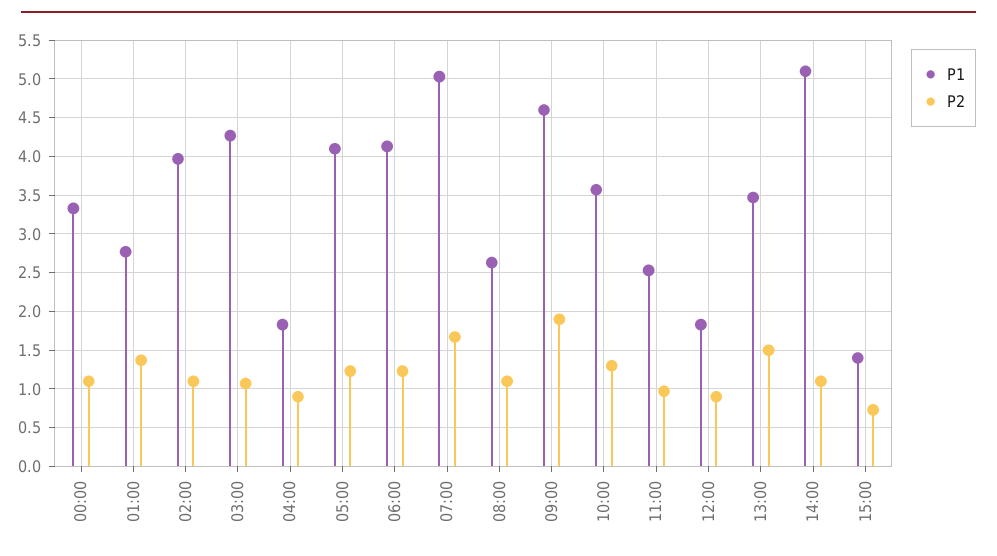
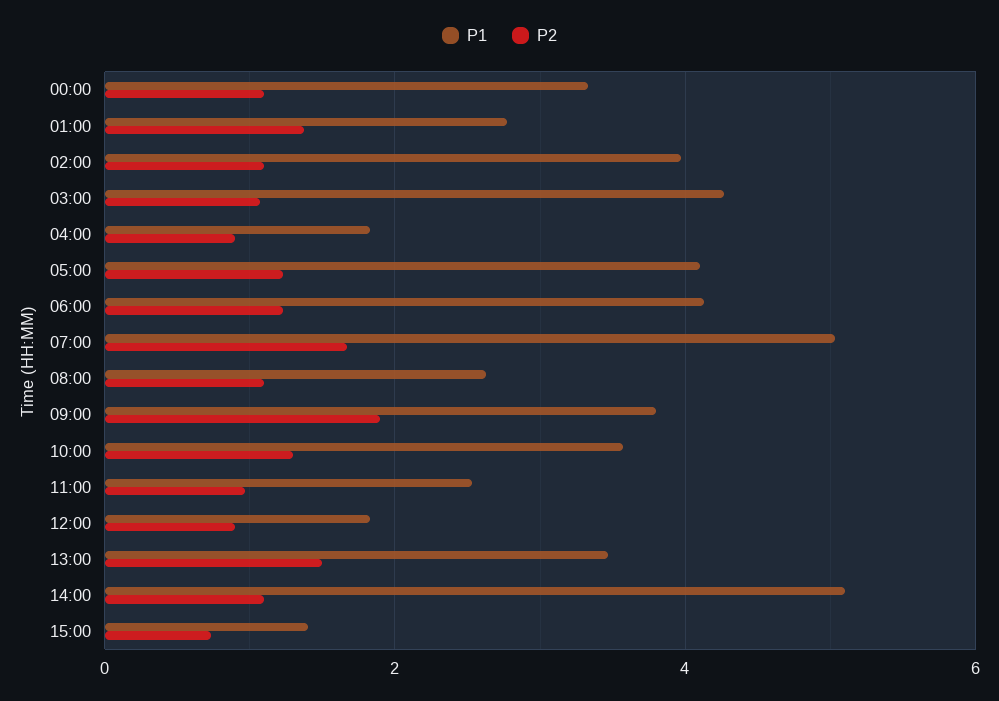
  {
    "P1": {
      "00:00": 3.3,
      "01:00": 2.8,
      "02:00": 4,
      "03:00": 4.3,
      "04:00": 1.8,
      "05:00": 4.1,
      "06:00": 4.1,
      "07:00": 5,
      "08:00": 2.6,
-     "09:00": 4.6,
+     "09:00": 3.8,
      "10:00": 3.6,
      "11:00": 2.5,
      "12:00": 1.8,
      "13:00": 3.5,
      "14:00": 5.1,
      "15:00": 1.4
    },
    "P2": {
      "00:00": 1.1,
      "01:00": 1.4,
      "02:00": 1.1,
      "03:00": 1.1,
      "04:00": 0.9,
      "05:00": 1.2,
      "06:00": 1.2,
      "07:00": 1.7,
      "08:00": 1.1,
      "09:00": 1.9,
      "10:00": 1.3,
      "11:00": 1,
      "12:00": 0.9,
      "13:00": 1.5,
      "14:00": 1.1,
      "15:00": 0.7
    }
  }

